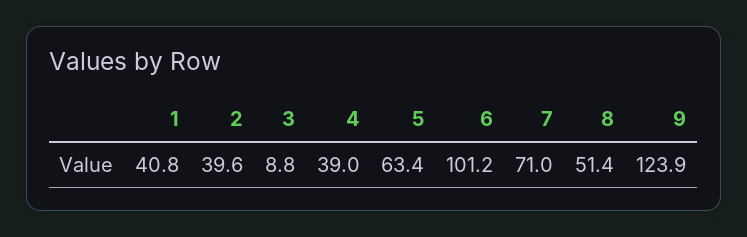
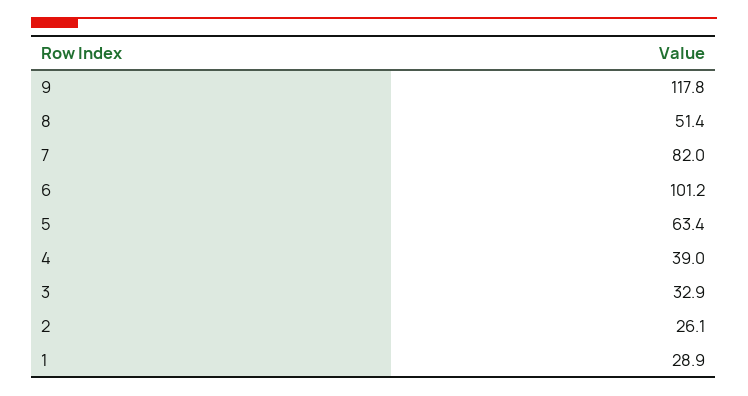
  {
-   "1": 40.8,
+   "1": 28.9,
-   "2": 39.6,
+   "2": 26.1,
-   "3": 8.8,
+   "3": 32.9,
    "4": 39,
    "5": 63.4,
    "6": 101.2,
-   "7": 71,
+   "7": 82,
    "8": 51.4,
-   "9": 123.9
+   "9": 117.8
  }

